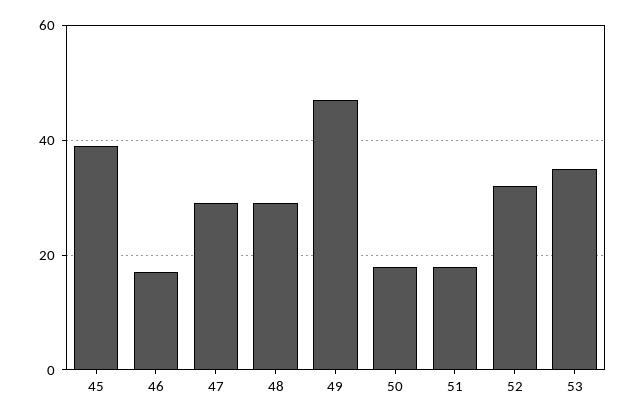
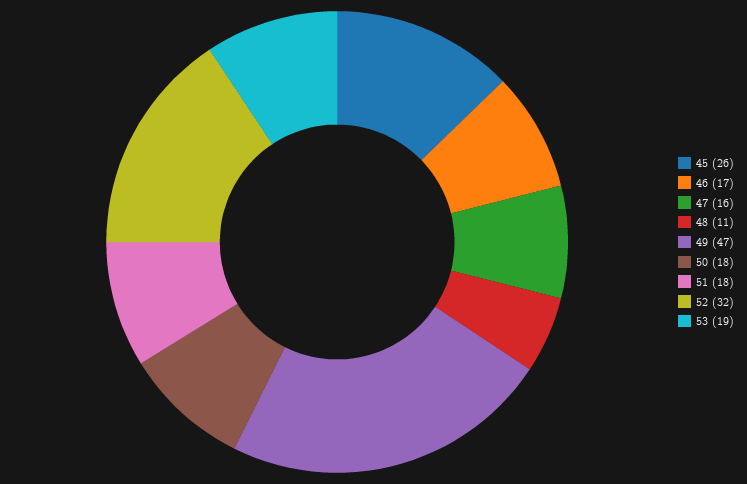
  {
-   "45": 40,
+   "45": 26,
    "46": 17,
-   "47": 30,
+   "47": 16,
-   "48": 30,
+   "48": 11,
    "49": 47,
    "50": 18,
    "51": 18,
    "52": 32,
-   "53": 35
+   "53": 19
  }

